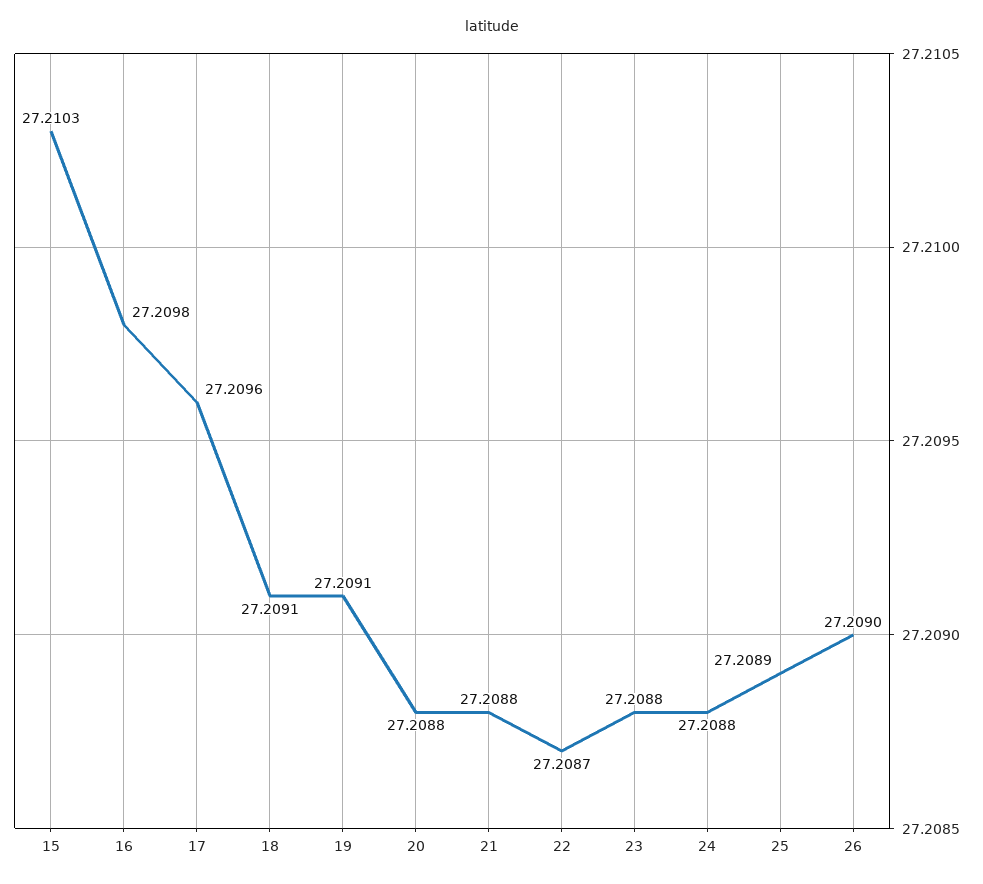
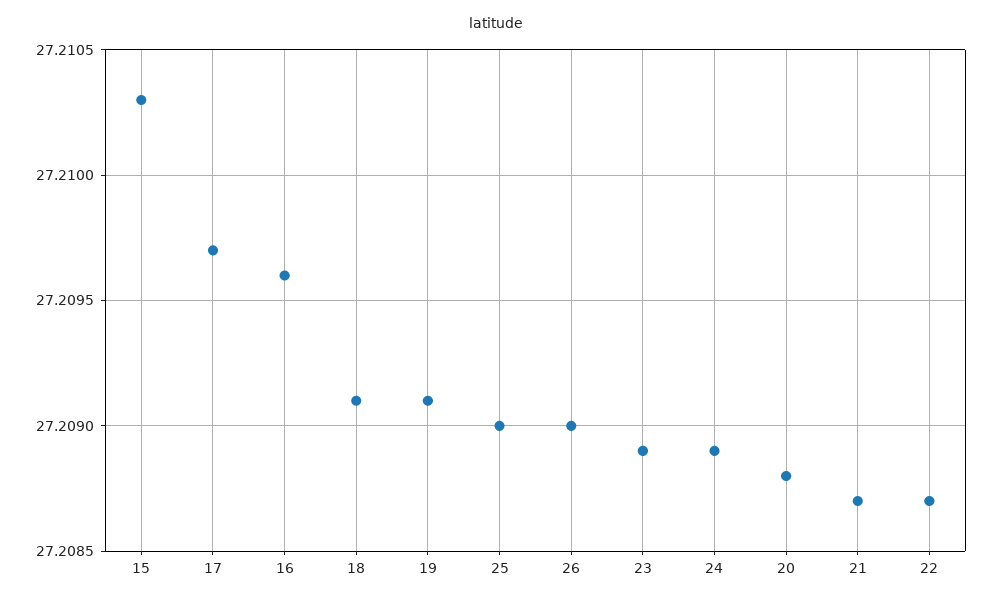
  {
    "15": 27.2103,
-   "16": 27.2098,
+   "16": 27.2096,
-   "17": 27.2096,
+   "17": 27.2097,
    "18": 27.2091,
    "19": 27.2091,
    "20": 27.2088,
-   "21": 27.2088,
+   "21": 27.2087,
    "22": 27.2087,
-   "23": 27.2088,
+   "23": 27.2089,
-   "24": 27.2088,
+   "24": 27.2089,
-   "25": 27.2089,
+   "25": 27.209,
    "26": 27.209
  }

